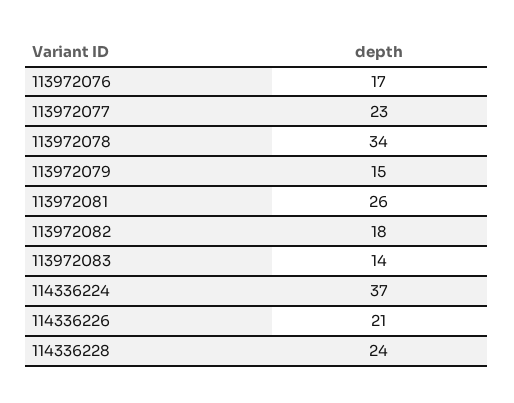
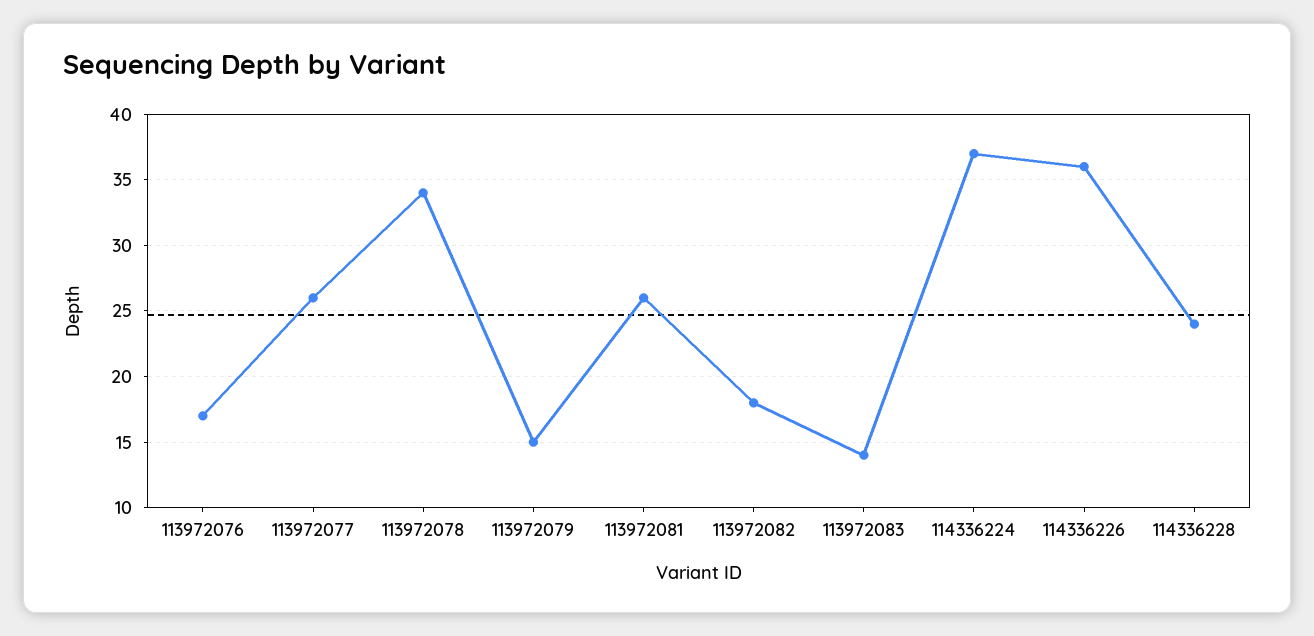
  {
    "113972076": 17,
-   "113972077": 23,
+   "113972077": 26,
    "113972078": 34,
    "113972079": 15,
    "113972081": 26,
    "113972082": 18,
    "113972083": 14,
    "114336224": 37,
-   "114336226": 21,
+   "114336226": 36,
    "114336228": 24
  }

